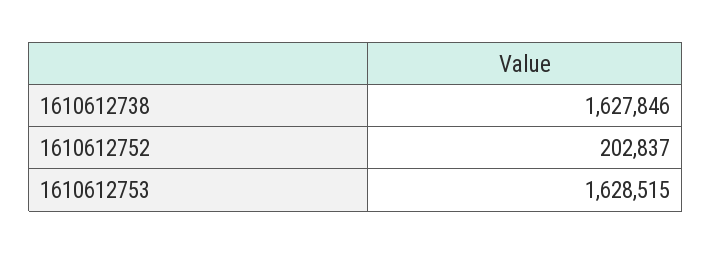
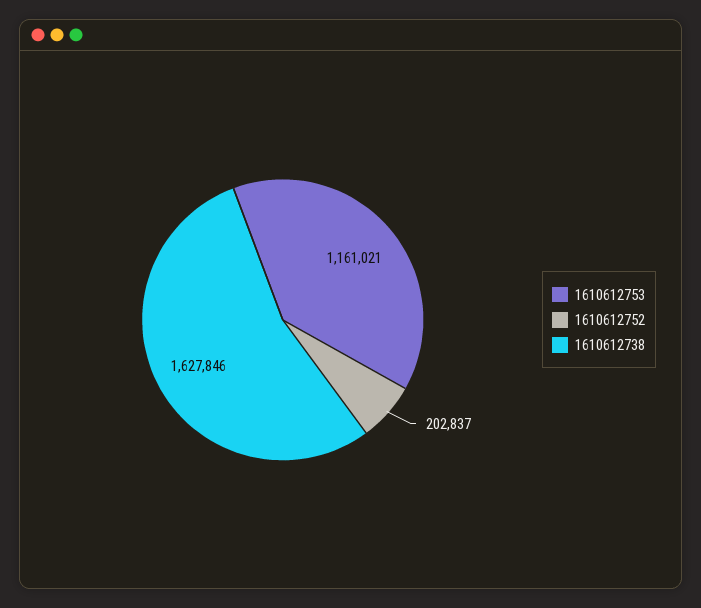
  {
    "1610612738": 1627846,
    "1610612752": 202837,
-   "1610612753": 1628515
+   "1610612753": 1161021
  }

